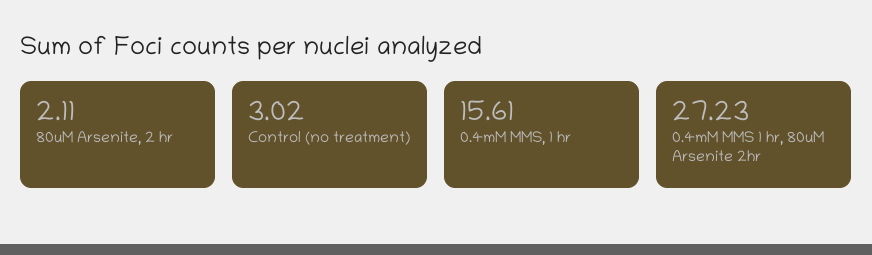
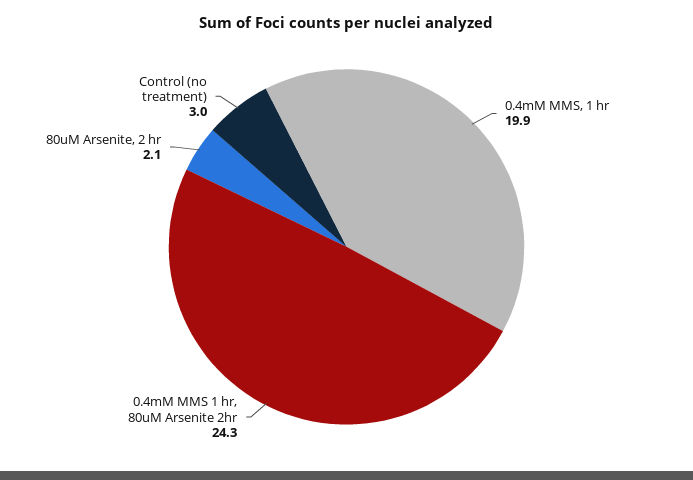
  {
    "80uM Arsenite, 2 hr": 2.11,
    "Control (no treatment)": 3.02,
-   "0.4mM MMS, 1 hr": 15.61,
+   "0.4mM MMS, 1 hr": 19.9,
-   "0.4mM MMS 1 hr, 80uM Arsenite 2hr": 27.23
+   "0.4mM MMS 1 hr, 80uM Arsenite 2hr": 24.3
  }

